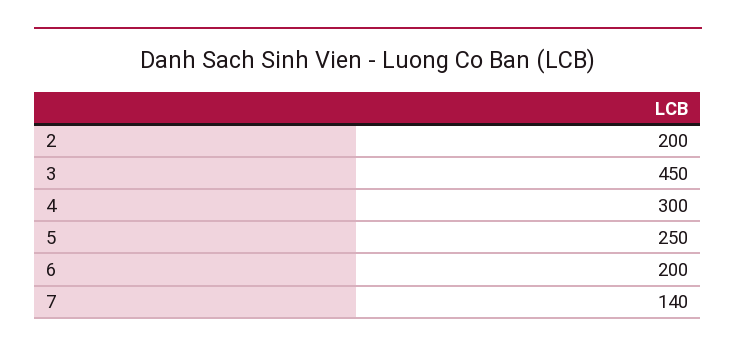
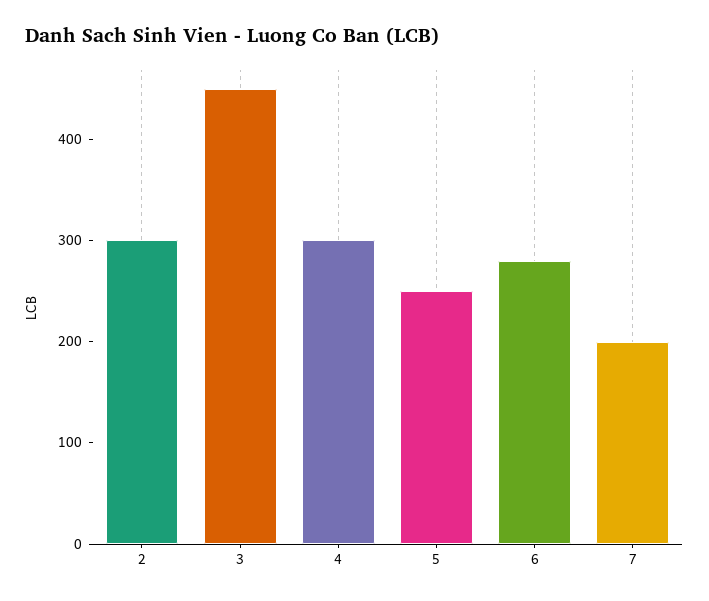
  {
-   "2": 200,
+   "2": 300,
    "3": 450,
    "4": 300,
    "5": 250,
-   "6": 200,
+   "6": 280,
-   "7": 140
+   "7": 200
  }

